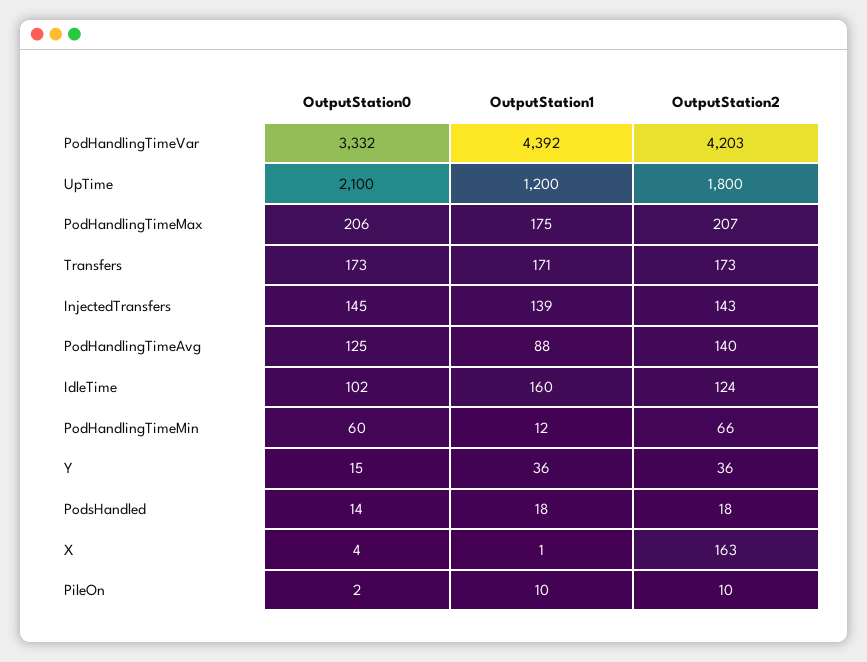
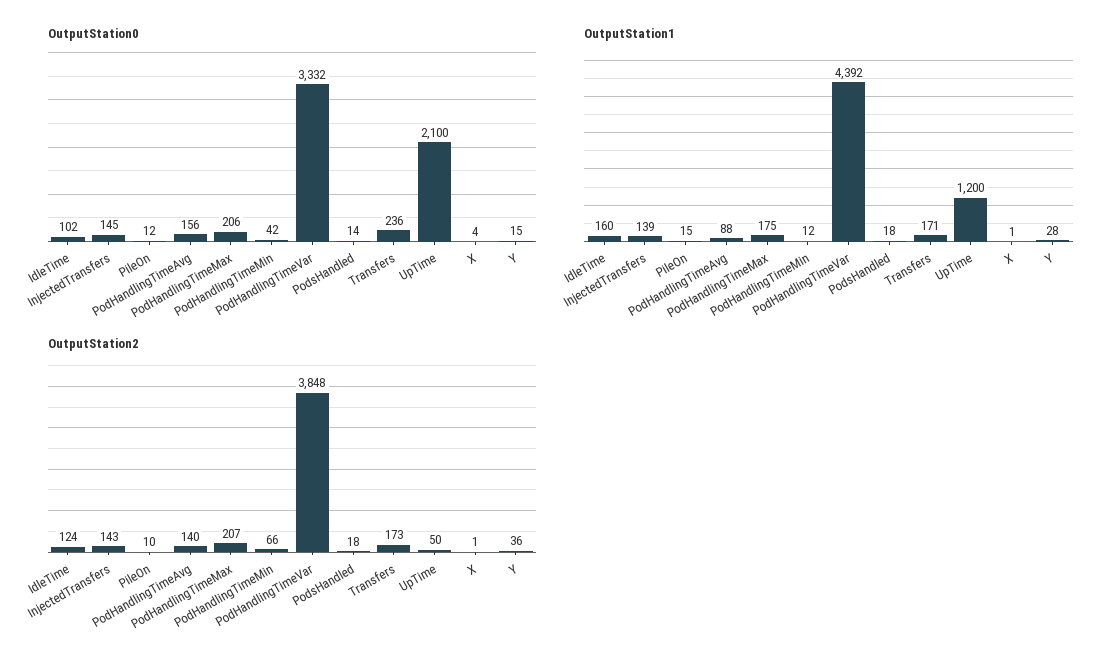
  {
    "OutputStation0": {
      "PodHandlingTimeVar": 3332,
      "UpTime": 2100,
      "PodHandlingTimeMax": 206,
-     "Transfers": 173,
+     "Transfers": 236,
      "InjectedTransfers": 145,
-     "PodHandlingTimeAvg": 125,
+     "PodHandlingTimeAvg": 156,
      "IdleTime": 102,
-     "PodHandlingTimeMin": 60,
+     "PodHandlingTimeMin": 42,
      "Y": 15,
      "PodsHandled": 14,
      "X": 4,
-     "PileOn": 2
+     "PileOn": 12
    },
    "OutputStation1": {
      "PodHandlingTimeVar": 4392,
      "UpTime": 1200,
      "PodHandlingTimeMax": 175,
      "Transfers": 171,
      "InjectedTransfers": 139,
      "PodHandlingTimeAvg": 88,
      "IdleTime": 160,
      "PodHandlingTimeMin": 12,
-     "Y": 36,
+     "Y": 28,
      "PodsHandled": 18,
      "X": 1,
-     "PileOn": 10
+     "PileOn": 15
    },
    "OutputStation2": {
-     "PodHandlingTimeVar": 4203,
+     "PodHandlingTimeVar": 3848,
-     "UpTime": 1800,
+     "UpTime": 50,
      "PodHandlingTimeMax": 207,
      "Transfers": 173,
      "InjectedTransfers": 143,
      "PodHandlingTimeAvg": 140,
      "IdleTime": 124,
      "PodHandlingTimeMin": 66,
      "Y": 36,
      "PodsHandled": 18,
-     "X": 163,
+     "X": 1,
      "PileOn": 10
    }
  }

